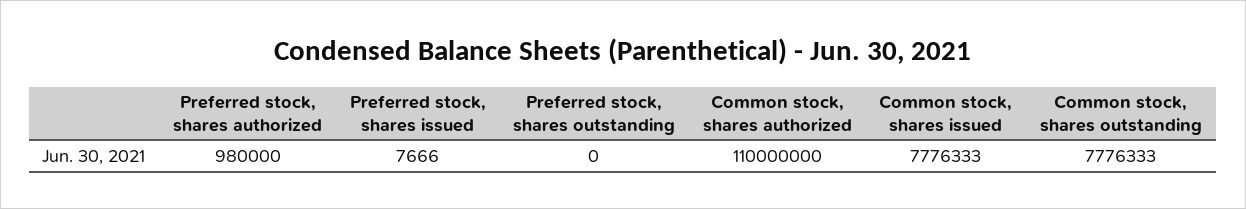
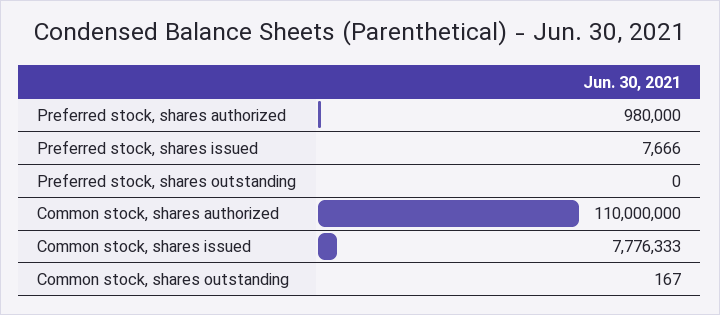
  {
    "Preferred stock, shares authorized": 980000,
    "Preferred stock, shares issued": 7666,
    "Preferred stock, shares outstanding": 0,
    "Common stock, shares authorized": 110000000,
    "Common stock, shares issued": 7776333,
-   "Common stock, shares outstanding": 7776333
+   "Common stock, shares outstanding": 167
  }

